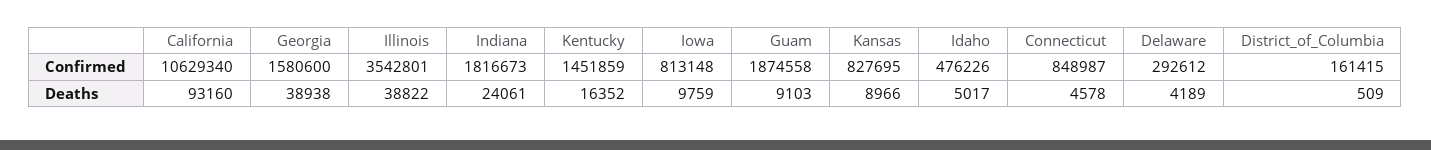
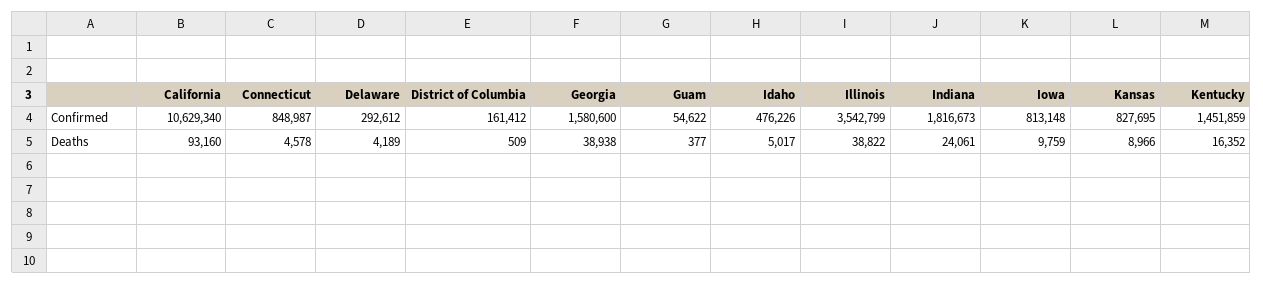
  {
    "California": {
      "Confirmed": 10629340,
      "Deaths": 93160
    },
    "Georgia": {
      "Confirmed": 1580600,
      "Deaths": 38938
    },
    "Illinois": {
-     "Confirmed": 3542801,
+     "Confirmed": 3542799,
      "Deaths": 38822
    },
    "Indiana": {
      "Confirmed": 1816673,
      "Deaths": 24061
    },
    "Kentucky": {
      "Confirmed": 1451859,
      "Deaths": 16352
    },
    "Iowa": {
      "Confirmed": 813148,
      "Deaths": 9759
    },
    "Guam": {
-     "Confirmed": 1874558,
+     "Confirmed": 54622,
-     "Deaths": 9103
+     "Deaths": 377
    },
    "Kansas": {
      "Confirmed": 827695,
      "Deaths": 8966
    },
    "Idaho": {
      "Confirmed": 476226,
      "Deaths": 5017
    },
    "Connecticut": {
      "Confirmed": 848987,
      "Deaths": 4578
    },
    "Delaware": {
      "Confirmed": 292612,
      "Deaths": 4189
    },
    "District_of_Columbia": {
-     "Confirmed": 161415,
+     "Confirmed": 161412,
      "Deaths": 509
    }
  }

